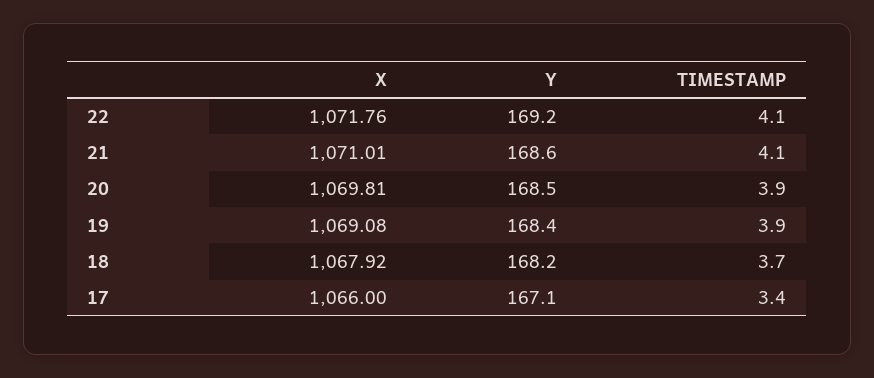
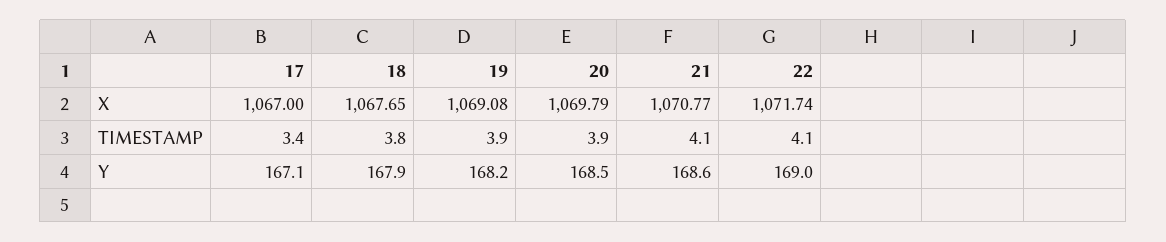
  {
    "X": {
-     "22": 1071.76,
+     "22": 1071.74,
-     "21": 1071.01,
+     "21": 1070.77,
-     "20": 1069.81,
+     "20": 1069.79,
      "19": 1069.08,
-     "18": 1067.92,
+     "18": 1067.65,
-     "17": 1066
+     "17": 1067
    },
    "Y": {
-     "22": 169.2,
+     "22": 169,
      "21": 168.6,
      "20": 168.5,
-     "19": 168.4,
+     "19": 168.2,
-     "18": 168.2,
+     "18": 167.9,
      "17": 167.1
    },
    "TIMESTAMP": {
      "22": 4.1,
      "21": 4.1,
      "20": 3.9,
      "19": 3.9,
-     "18": 3.7,
+     "18": 3.8,
      "17": 3.4
    }
  }

